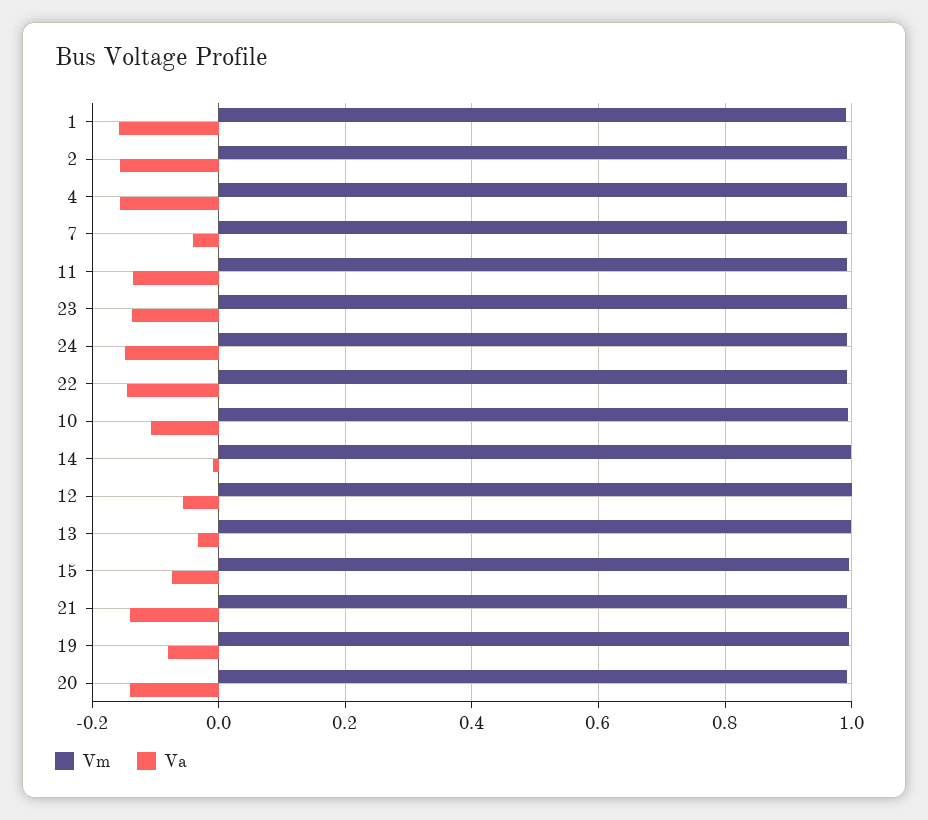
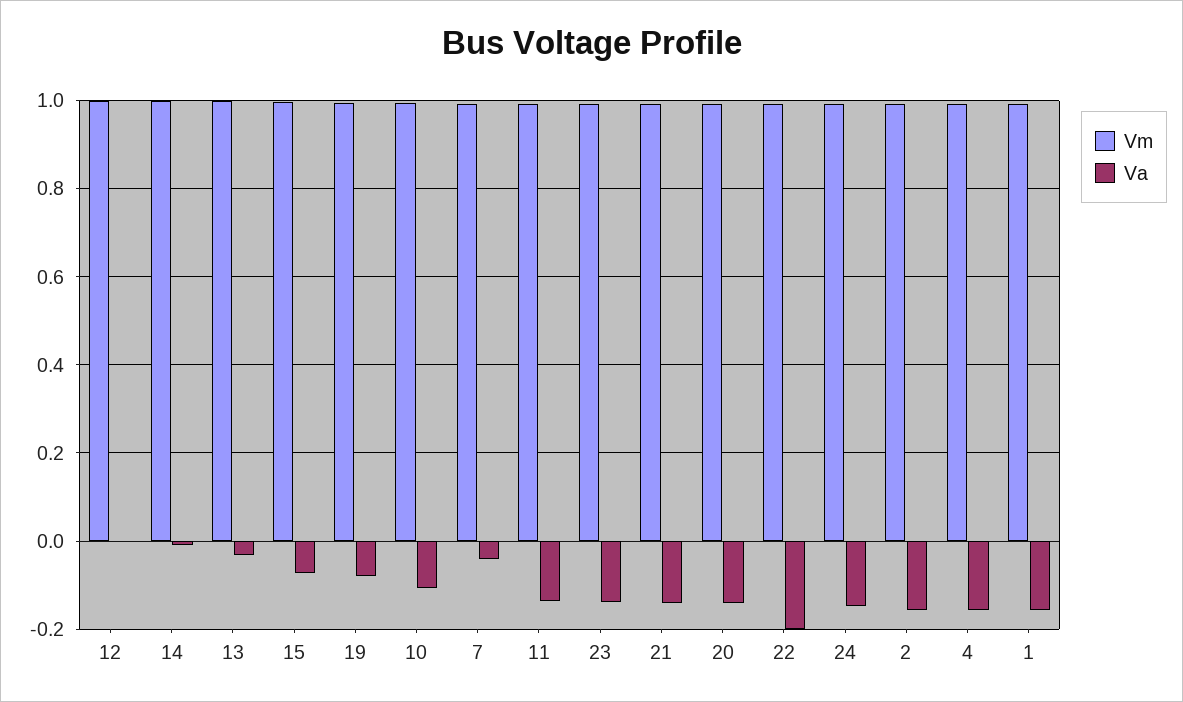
  {
    "Vm": {
      "1": 1,
      "2": 1,
      "4": 1,
      "7": 1,
      "11": 1,
      "23": 1,
      "24": 1,
      "22": 1,
      "10": 1,
      "14": 1,
      "12": 1,
      "13": 1,
      "15": 1,
      "21": 1,
      "19": 1,
      "20": 1
    },
    "Va": {
      "1": -0.16,
      "2": -0.16,
      "4": -0.16,
      "7": -0.04,
      "11": -0.14,
      "23": -0.14,
      "24": -0.14,
-     "22": -0.14,
+     "22": -0.2,
      "10": -0.1,
      "14": 0,
-     "12": -0.06,
+     "12": 0,
      "13": -0.04,
      "15": -0.08,
      "21": -0.14,
      "19": -0.08,
      "20": -0.14
    }
  }

